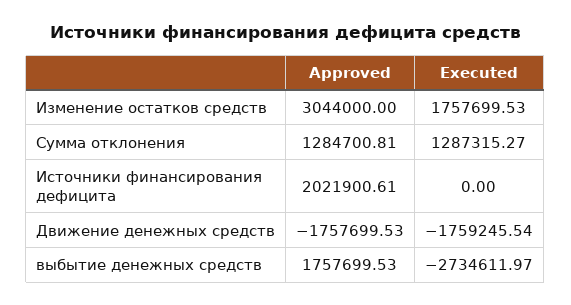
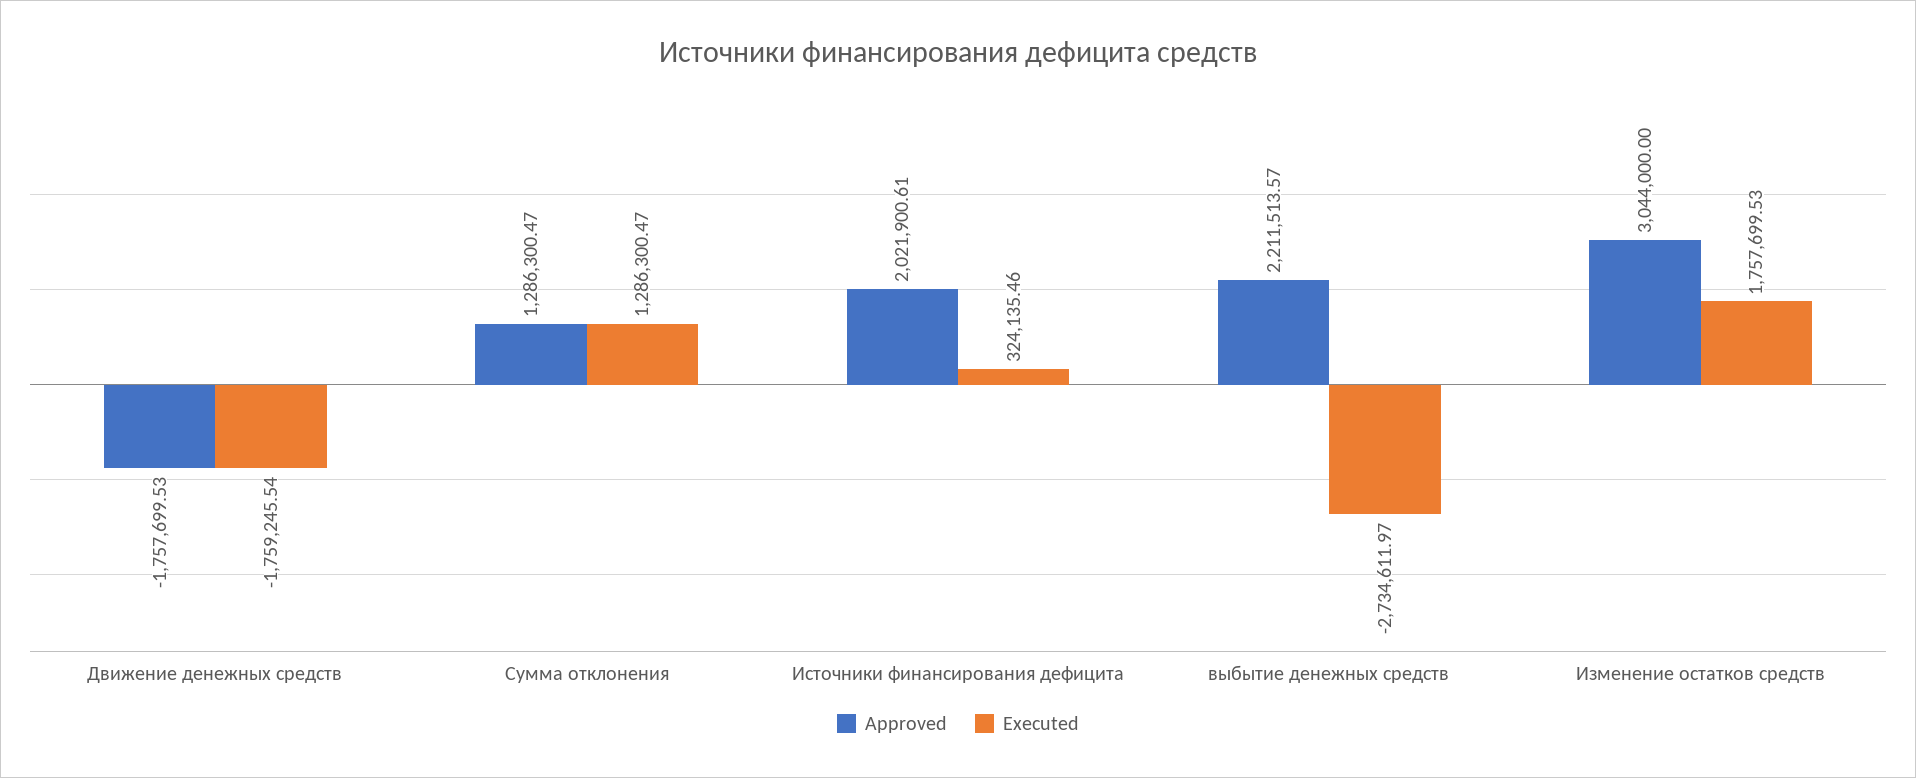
  {
    "Approved": {
      "Изменение остатков средств": 3044000,
-     "Сумма отклонения": 1284700.81,
+     "Сумма отклонения": 1286300.47,
      "Источники финансирования дефицита": 2021900.61,
      "Движение денежных средств": -1757699.53,
-     "выбытие денежных средств": 1757699.53
+     "выбытие денежных средств": 2211513.57
    },
    "Executed": {
      "Изменение остатков средств": 1757699.53,
-     "Сумма отклонения": 1287315.27,
+     "Сумма отклонения": 1286300.47,
-     "Источники финансирования дефицита": 0,
+     "Источники финансирования дефицита": 324135.46,
      "Движение денежных средств": -1759245.54,
      "выбытие денежных средств": -2734611.97
    }
  }

